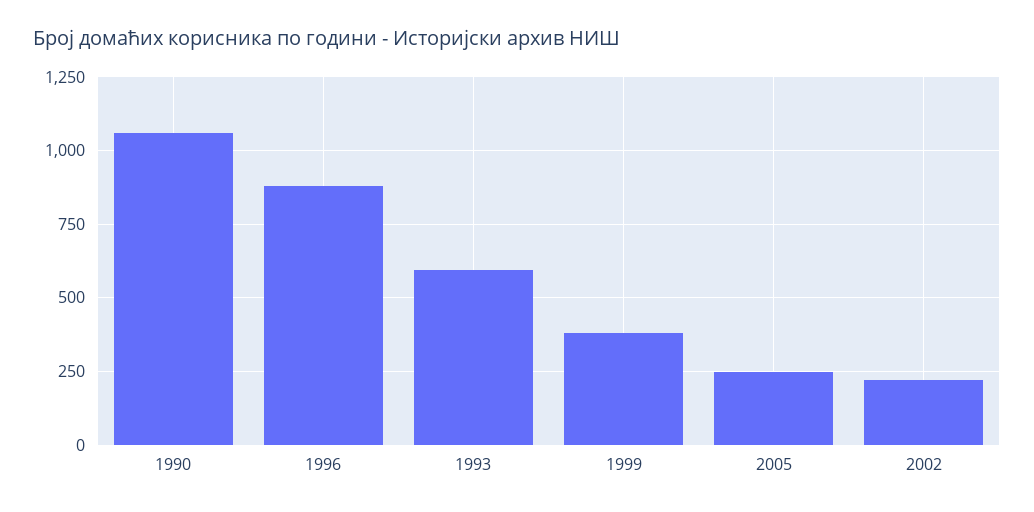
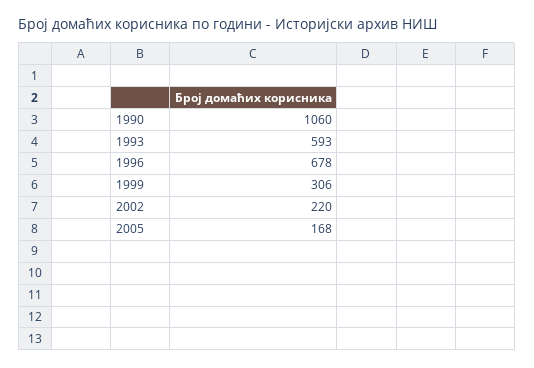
  {
    "1990": 1060,
-   "1996": 875,
+   "1996": 678,
    "1993": 593,
-   "1999": 375,
+   "1999": 306,
-   "2005": 250,
+   "2005": 168,
    "2002": 220
  }

